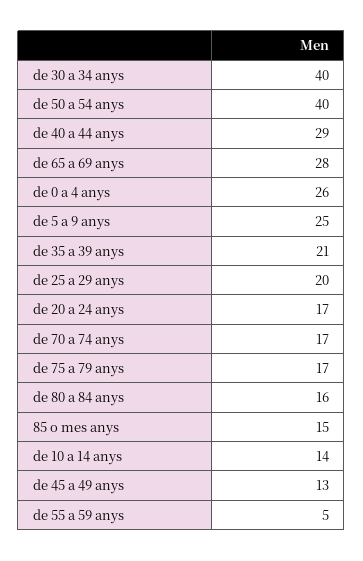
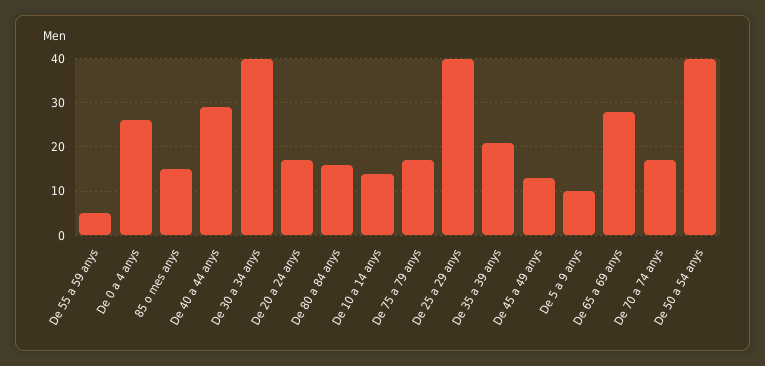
  {
    "de 30 a 34 anys": 40,
    "de 50 a 54 anys": 40,
    "de 40 a 44 anys": 29,
    "de 65 a 69 anys": 28,
    "de 0 a 4 anys": 26,
-   "de 5 a 9 anys": 25,
+   "de 5 a 9 anys": 10,
    "de 35 a 39 anys": 21,
-   "de 25 a 29 anys": 20,
+   "de 25 a 29 anys": 40,
    "de 20 a 24 anys": 17,
    "de 70 a 74 anys": 17,
    "de 75 a 79 anys": 17,
    "de 80 a 84 anys": 16,
    "85 o mes anys": 15,
    "de 10 a 14 anys": 14,
    "de 45 a 49 anys": 13,
    "de 55 a 59 anys": 5
  }

